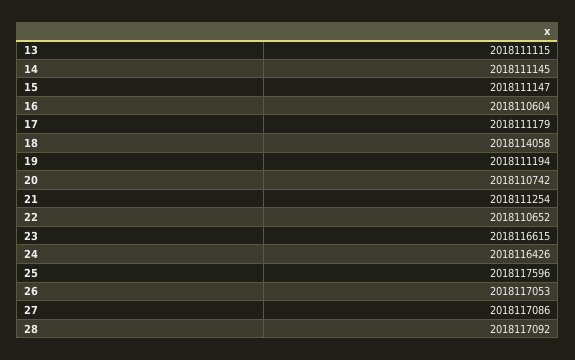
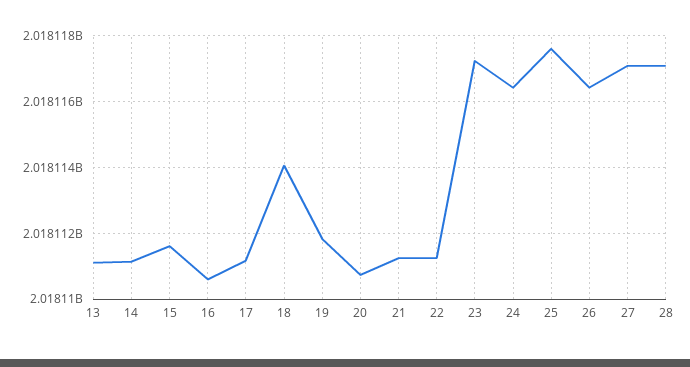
  {
    "13": 2018111115,
    "14": 2018111145,
-   "15": 2018111147,
+   "15": 2018111600,
    "16": 2018110604,
    "17": 2018111179,
    "18": 2018114058,
-   "19": 2018111194,
+   "19": 2018111800,
    "20": 2018110742,
    "21": 2018111254,
-   "22": 2018110652,
+   "22": 2018111200,
-   "23": 2018116615,
+   "23": 2018117200,
    "24": 2018116426,
    "25": 2018117596,
-   "26": 2018117053,
+   "26": 2018116400,
    "27": 2018117086,
    "28": 2018117092
  }

